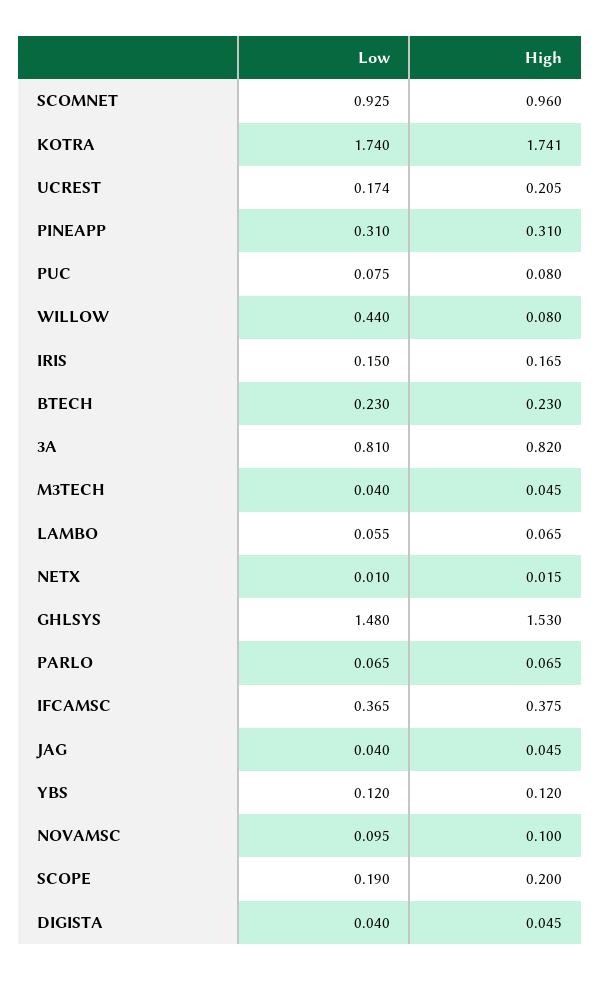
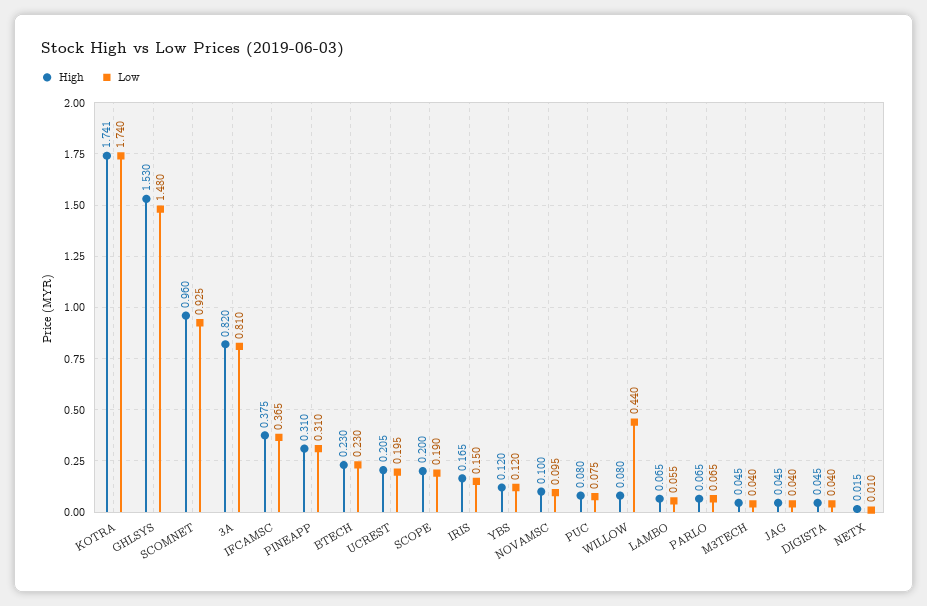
  {
    "Low": {
      "SCOMNET": 0.925,
      "KOTRA": 1.74,
-     "UCREST": 0.174,
+     "UCREST": 0.195,
      "PINEAPP": 0.31,
      "PUC": 0.075,
      "WILLOW": 0.44,
      "IRIS": 0.15,
      "BTECH": 0.23,
      "3A": 0.81,
      "M3TECH": 0.04,
      "LAMBO": 0.055,
      "NETX": 0.01,
      "GHLSYS": 1.48,
      "PARLO": 0.065,
      "IFCAMSC": 0.365,
      "JAG": 0.04,
      "YBS": 0.12,
      "NOVAMSC": 0.095,
      "SCOPE": 0.19,
      "DIGISTA": 0.04
    },
    "High": {
      "SCOMNET": 0.96,
      "KOTRA": 1.741,
      "UCREST": 0.205,
      "PINEAPP": 0.31,
      "PUC": 0.08,
      "WILLOW": 0.08,
      "IRIS": 0.165,
      "BTECH": 0.23,
      "3A": 0.82,
      "M3TECH": 0.045,
      "LAMBO": 0.065,
      "NETX": 0.015,
      "GHLSYS": 1.53,
      "PARLO": 0.065,
      "IFCAMSC": 0.375,
      "JAG": 0.045,
      "YBS": 0.12,
      "NOVAMSC": 0.1,
      "SCOPE": 0.2,
      "DIGISTA": 0.045
    }
  }

